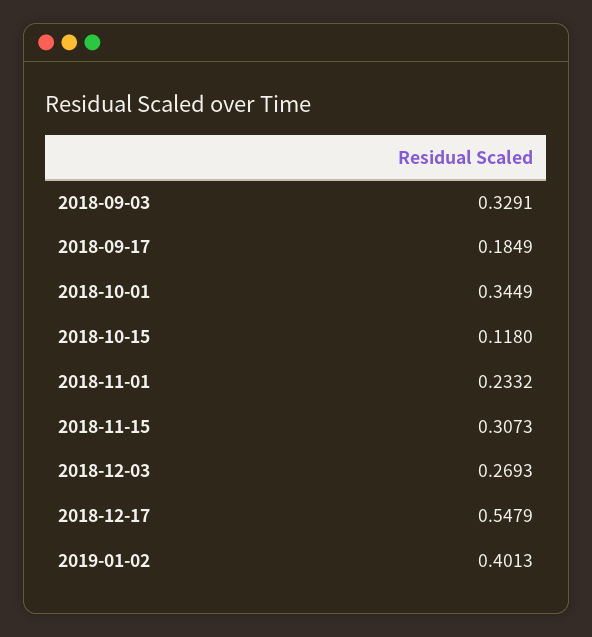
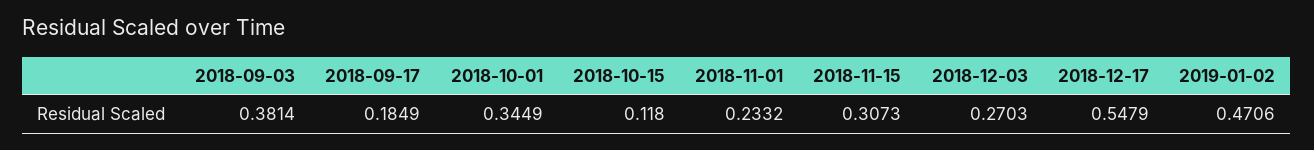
  {
-   "2018-09-03": 0.3291,
+   "2018-09-03": 0.3814,
    "2018-09-17": 0.1849,
    "2018-10-01": 0.3449,
    "2018-10-15": 0.118,
    "2018-11-01": 0.2332,
    "2018-11-15": 0.3073,
-   "2018-12-03": 0.2693,
+   "2018-12-03": 0.2703,
    "2018-12-17": 0.5479,
-   "2019-01-02": 0.4013
+   "2019-01-02": 0.4706
  }

